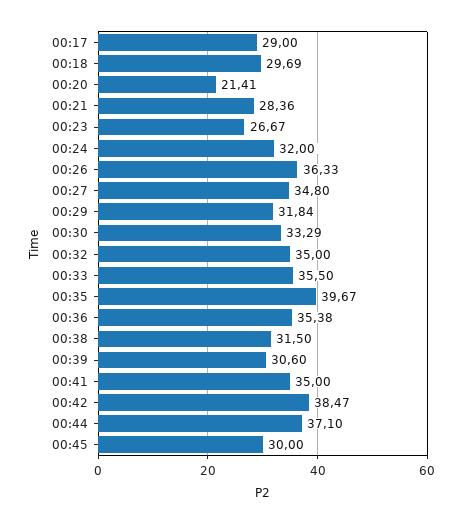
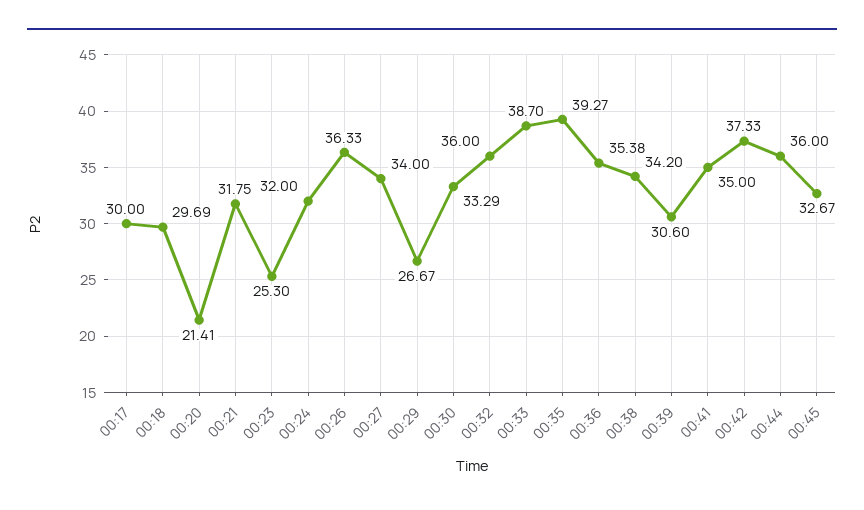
  {
-   "00:17": 29,
+   "00:17": 30,
    "00:18": 29.69,
    "00:20": 21.41,
-   "00:21": 28.36,
+   "00:21": 31.75,
-   "00:23": 26.67,
+   "00:23": 25.3,
    "00:24": 32,
    "00:26": 36.33,
-   "00:27": 34.8,
+   "00:27": 34,
-   "00:29": 31.84,
+   "00:29": 26.67,
    "00:30": 33.29,
-   "00:32": 35,
+   "00:32": 36,
-   "00:33": 35.5,
+   "00:33": 38.7,
-   "00:35": 39.67,
+   "00:35": 39.27,
    "00:36": 35.38,
-   "00:38": 31.5,
+   "00:38": 34.2,
    "00:39": 30.6,
    "00:41": 35,
-   "00:42": 38.47,
+   "00:42": 37.33,
-   "00:44": 37.1,
+   "00:44": 36,
-   "00:45": 30
+   "00:45": 32.67
  }

